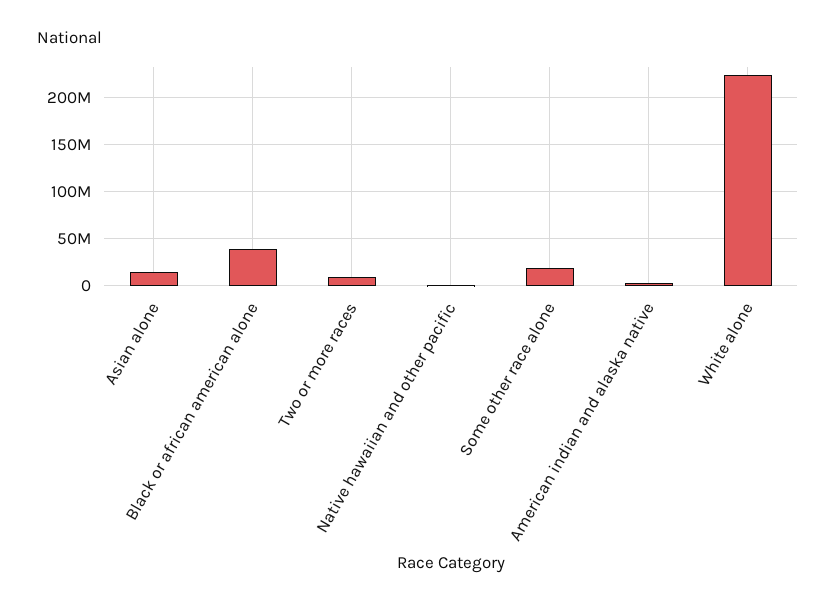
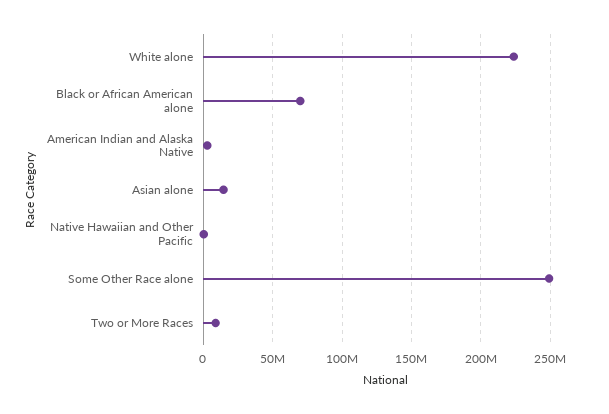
  {
    "Asian alone": 15000000,
-   "Black or african american alone": 40000000,
+   "Black or african american alone": 70000000,
    "Two or more races": 10000000,
    "Native hawaiian and other pacific": 0,
-   "Some other race alone": 20000000,
+   "Some other race alone": 250000000,
    "American indian and alaska native": 5000000,
    "White alone": 225000000
  }

